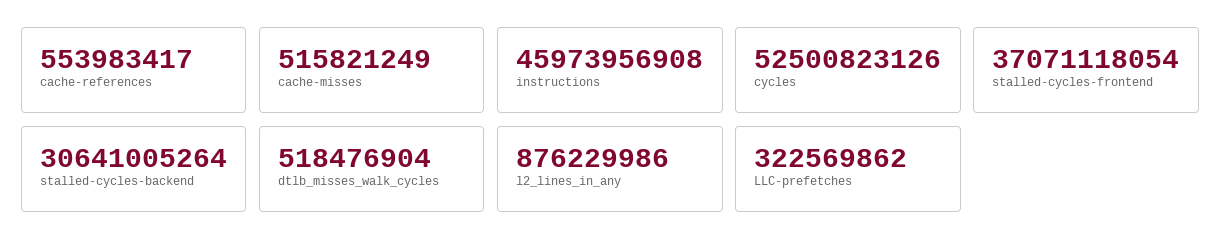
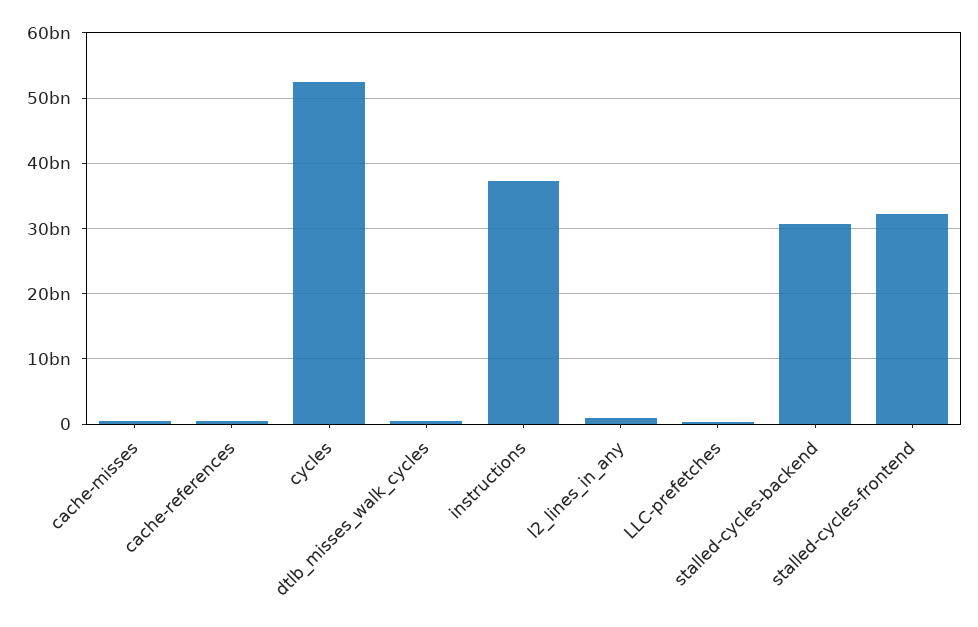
  {
    "cache-references": 553983417,
    "cache-misses": 515821249,
-   "instructions": 45973956908,
+   "instructions": 37000000000,
    "cycles": 52500823126,
-   "stalled-cycles-frontend": 37071118054,
+   "stalled-cycles-frontend": 32000000000,
    "stalled-cycles-backend": 30641005264,
    "dtlb_misses_walk_cycles": 518476904,
    "l2_lines_in_any": 876229986,
    "LLC-prefetches": 322569862
  }

